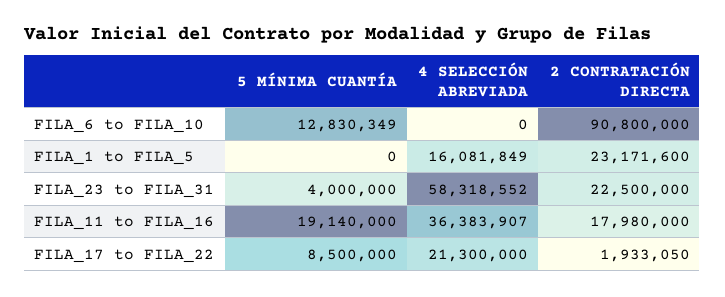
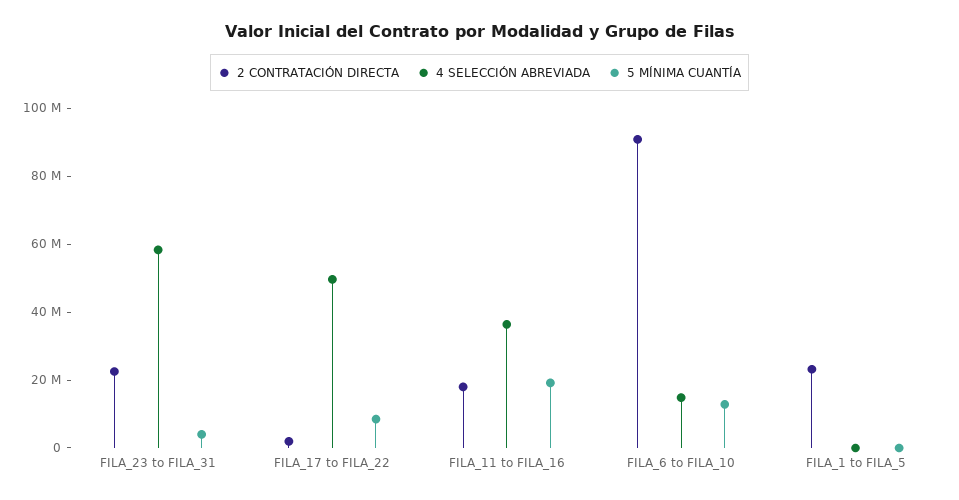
  {
    "5 MÍNIMA CUANTÍA": {
      "FILA_6 to FILA_10": 12830349,
      "FILA_1 to FILA_5": 0,
      "FILA_23 to FILA_31": 4000000,
      "FILA_11 to FILA_16": 19140000,
      "FILA_17 to FILA_22": 8500000
    },
    "4 SELECCIÓN ABREVIADA": {
-     "FILA_6 to FILA_10": 0,
+     "FILA_6 to FILA_10": 15000000,
-     "FILA_1 to FILA_5": 16081849,
+     "FILA_1 to FILA_5": 0,
      "FILA_23 to FILA_31": 58318552,
      "FILA_11 to FILA_16": 36383907,
-     "FILA_17 to FILA_22": 21300000
+     "FILA_17 to FILA_22": 50000000
    },
    "2 CONTRATACIÓN DIRECTA": {
      "FILA_6 to FILA_10": 90800000,
      "FILA_1 to FILA_5": 23171600,
      "FILA_23 to FILA_31": 22500000,
      "FILA_11 to FILA_16": 17980000,
      "FILA_17 to FILA_22": 1933050
    }
  }

